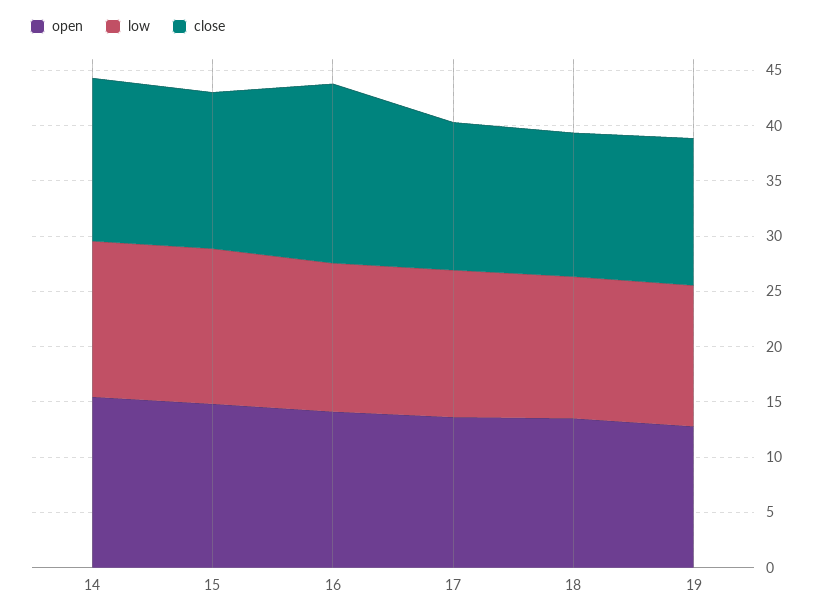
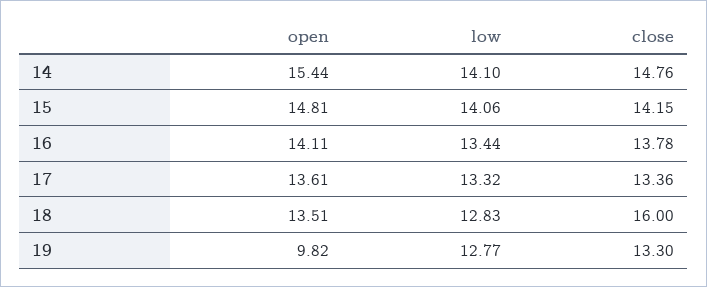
  {
    "open": {
      "14": 15.44,
      "15": 14.81,
      "16": 14.11,
      "17": 13.61,
      "18": 13.51,
-     "19": 13
+     "19": 9.82
    },
    "low": {
      "14": 14.1,
      "15": 14.06,
      "16": 13.44,
      "17": 13.32,
      "18": 12.83,
      "19": 12.77
    },
    "close": {
      "14": 14.76,
      "15": 14.15,
-     "16": 16,
+     "16": 13.78,
      "17": 13.36,
-     "18": 13,
+     "18": 16,
      "19": 13.3
    }
  }

